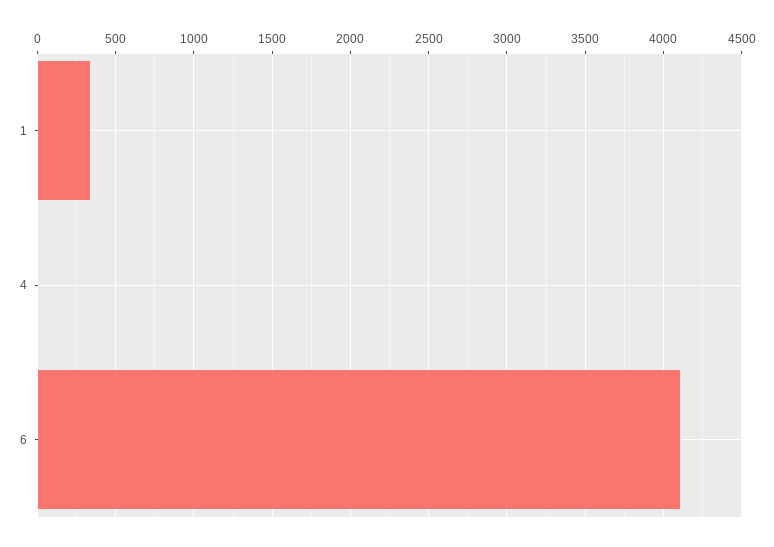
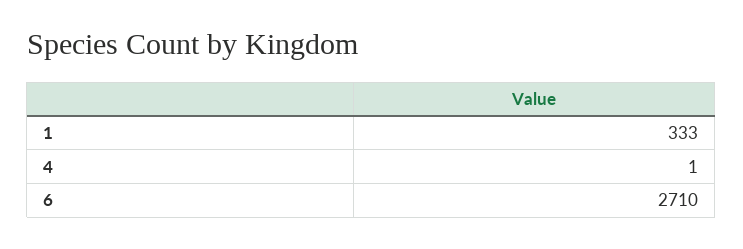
  {
    "1": 333,
    "4": 1,
-   "6": 4100
+   "6": 2710
  }

